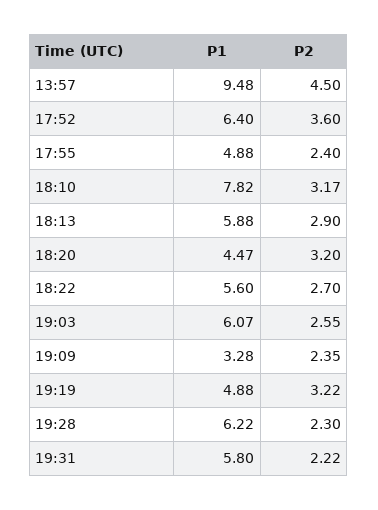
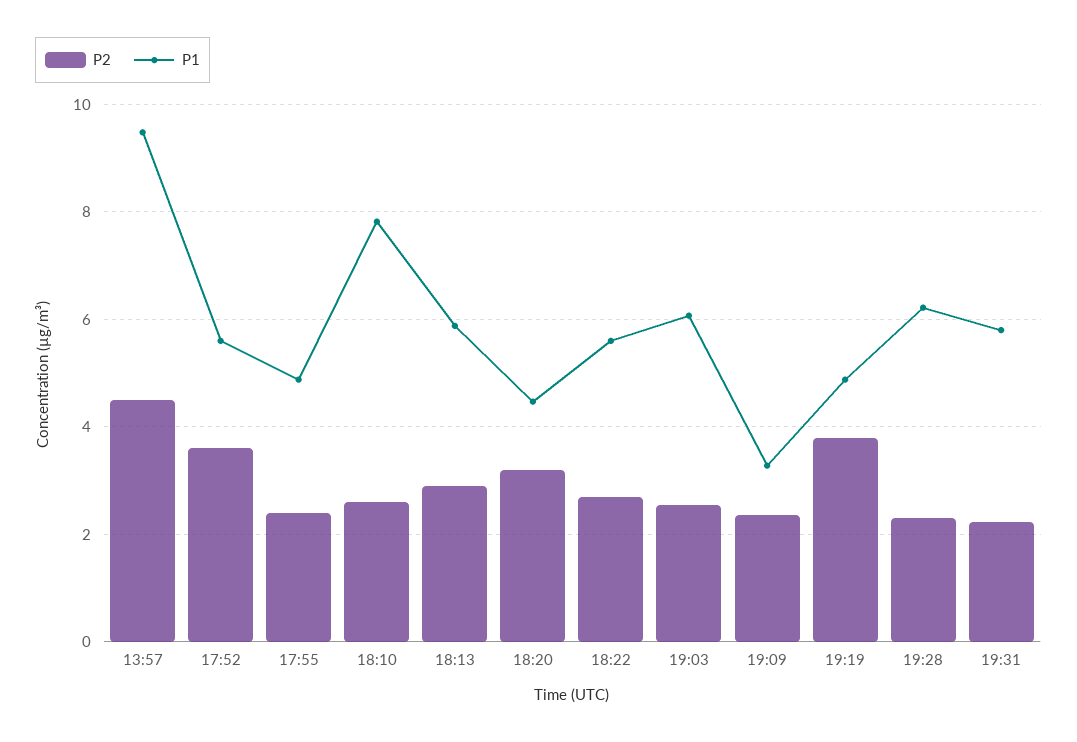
  {
    "P1": {
      "13:57": 9.48,
-     "17:52": 6.4,
+     "17:52": 5.6,
      "17:55": 4.88,
      "18:10": 7.82,
      "18:13": 5.88,
      "18:20": 4.47,
      "18:22": 5.6,
      "19:03": 6.07,
      "19:09": 3.28,
      "19:19": 4.88,
      "19:28": 6.22,
      "19:31": 5.8
    },
    "P2": {
      "13:57": 4.5,
      "17:52": 3.6,
      "17:55": 2.4,
-     "18:10": 3.17,
+     "18:10": 2.6,
      "18:13": 2.9,
      "18:20": 3.2,
      "18:22": 2.7,
      "19:03": 2.55,
      "19:09": 2.35,
-     "19:19": 3.22,
+     "19:19": 3.8,
      "19:28": 2.3,
      "19:31": 2.22
    }
  }

